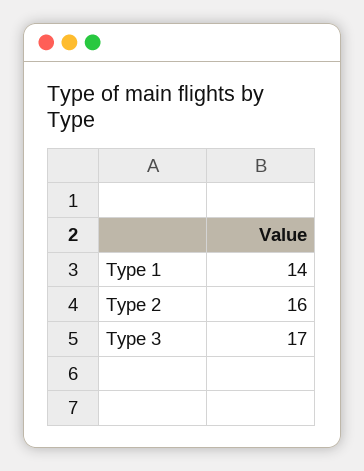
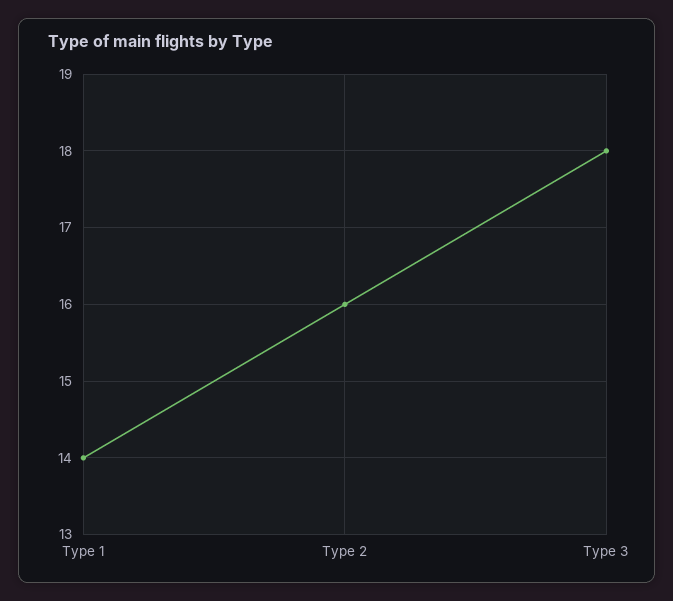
  {
    "Type 1": 14,
    "Type 2": 16,
-   "Type 3": 17
+   "Type 3": 18
  }

